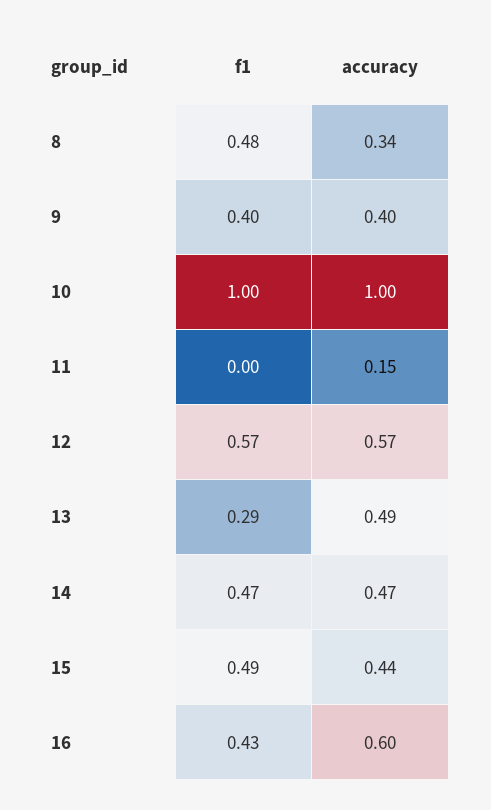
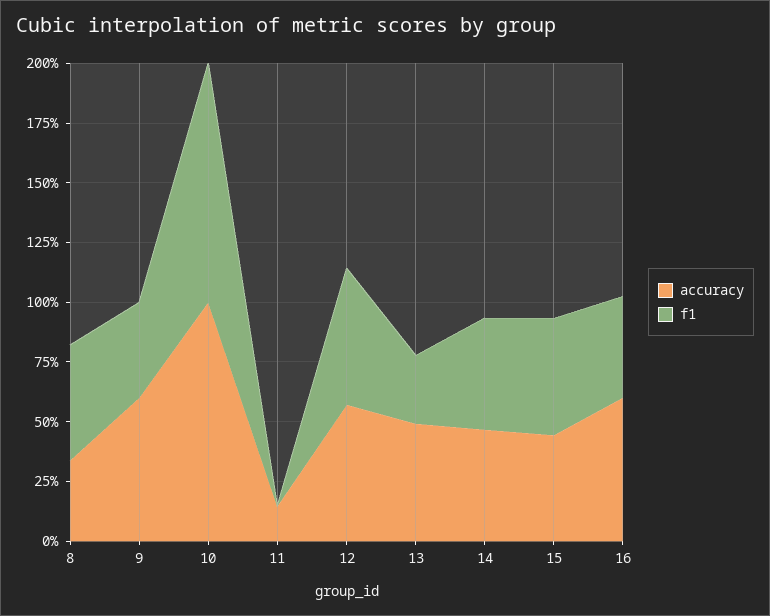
  {
    "f1": {
      "8": 0.48,
      "9": 0.4,
      "10": 1,
      "11": 0,
      "12": 0.57,
      "13": 0.29,
      "14": 0.47,
      "15": 0.49,
      "16": 0.43
    },
    "accuracy": {
      "8": 0.34,
-     "9": 0.4,
+     "9": 0.6,
      "10": 1,
      "11": 0.15,
      "12": 0.57,
      "13": 0.49,
      "14": 0.47,
      "15": 0.44,
      "16": 0.6
    }
  }

